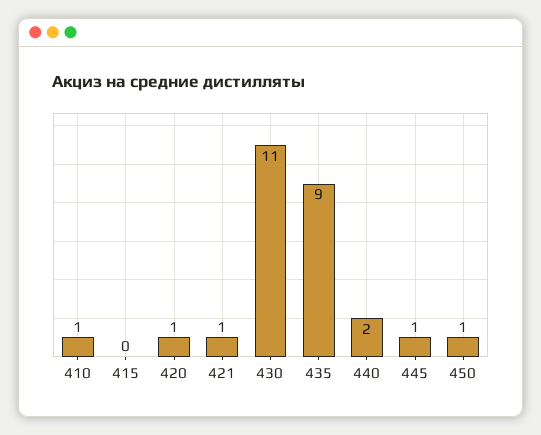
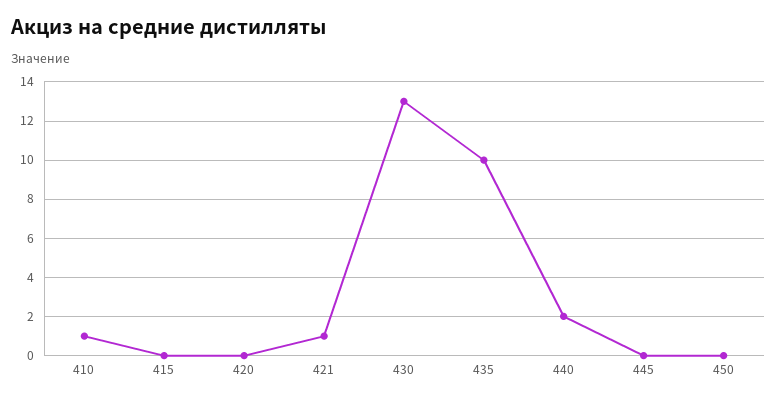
  {
    "410": 1,
    "415": 0,
-   "420": 1,
+   "420": 0,
    "421": 1,
-   "430": 11,
+   "430": 13,
-   "435": 9,
+   "435": 10,
    "440": 2,
-   "445": 1,
+   "445": 0,
-   "450": 1
+   "450": 0
  }

